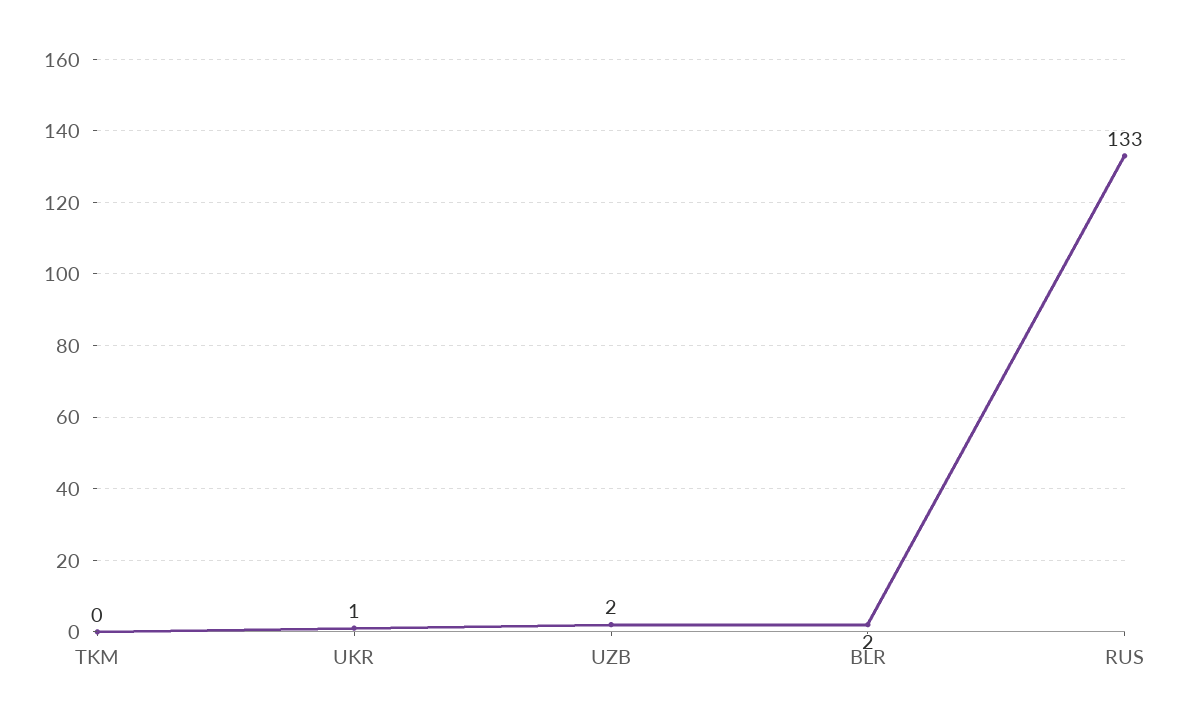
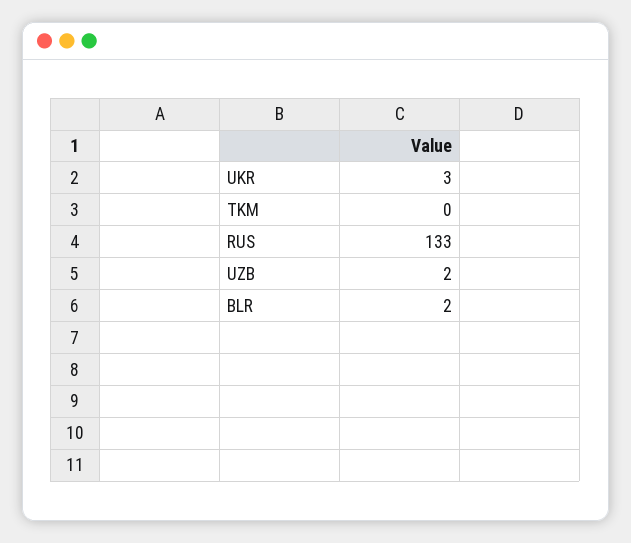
  {
    "TKM": 0,
-   "UKR": 1,
+   "UKR": 3,
    "UZB": 2,
    "BLR": 2,
    "RUS": 133
  }

